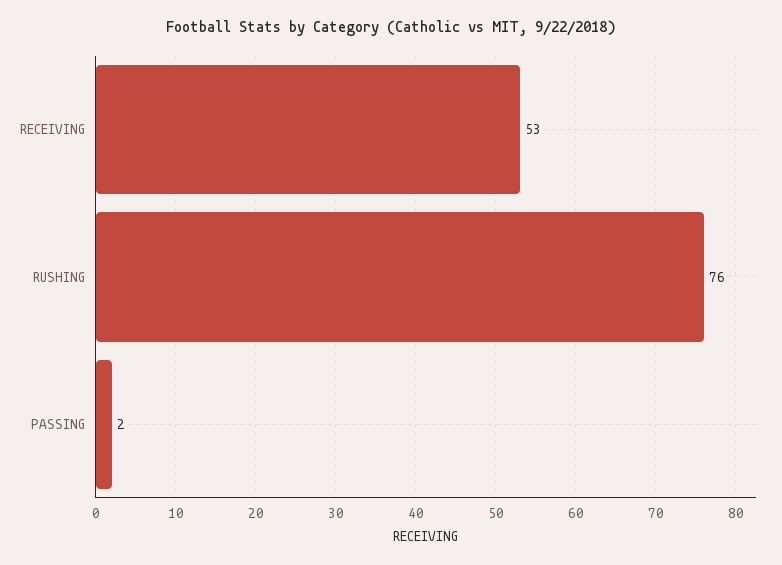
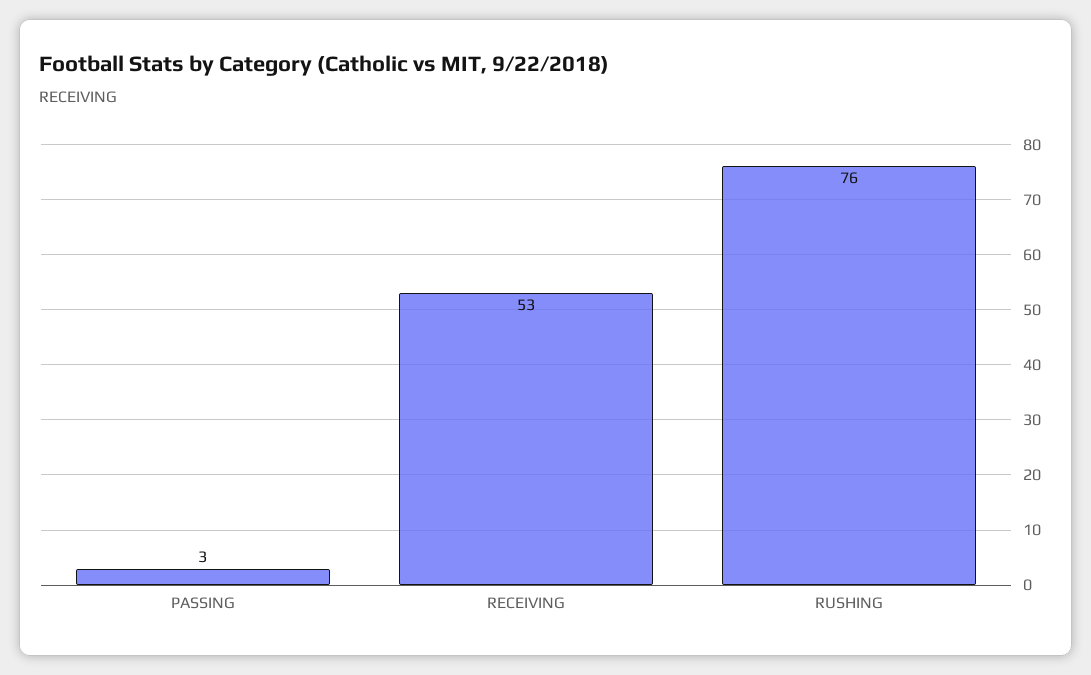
  {
    "RECEIVING": 53,
    "RUSHING": 76,
-   "PASSING": 2
+   "PASSING": 3
  }

